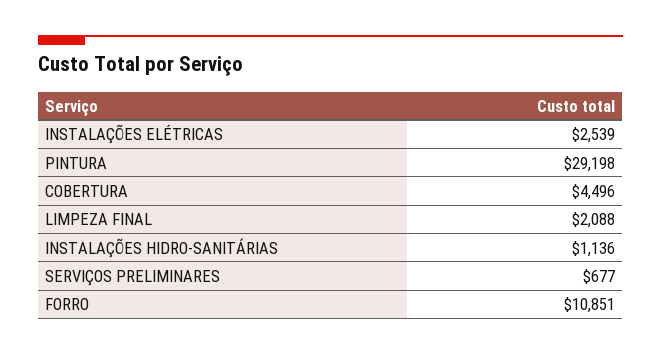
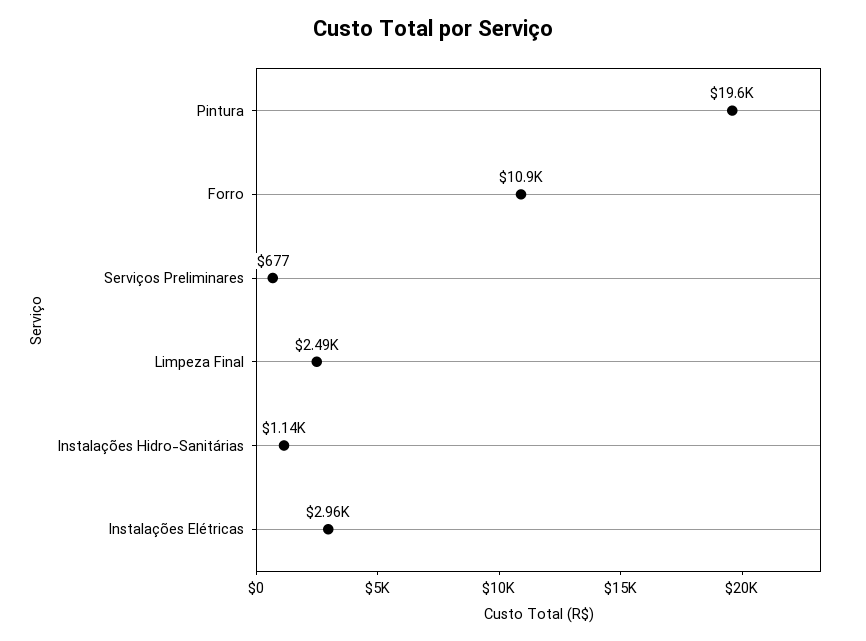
  {
-   "INSTALAÇÕES ELÉTRICAS": 2539,
+   "INSTALAÇÕES ELÉTRICAS": 2960,
-   "PINTURA": 29198,
+   "PINTURA": 19600,
-   "COBERTURA": 4496,
-   "LIMPEZA FINAL": 2088,
+   "LIMPEZA FINAL": 2490,
    "INSTALAÇÕES HIDRO-SANITÁRIAS": 1136,
    "SERVIÇOS PRELIMINARES": 677,
    "FORRO": 10851
  }

